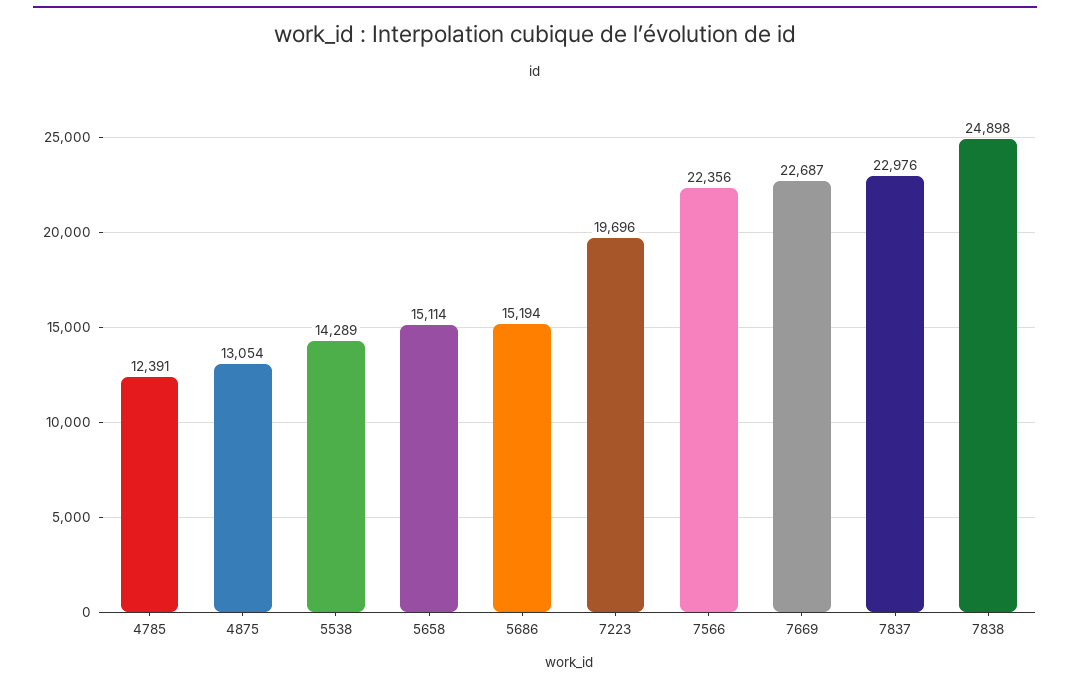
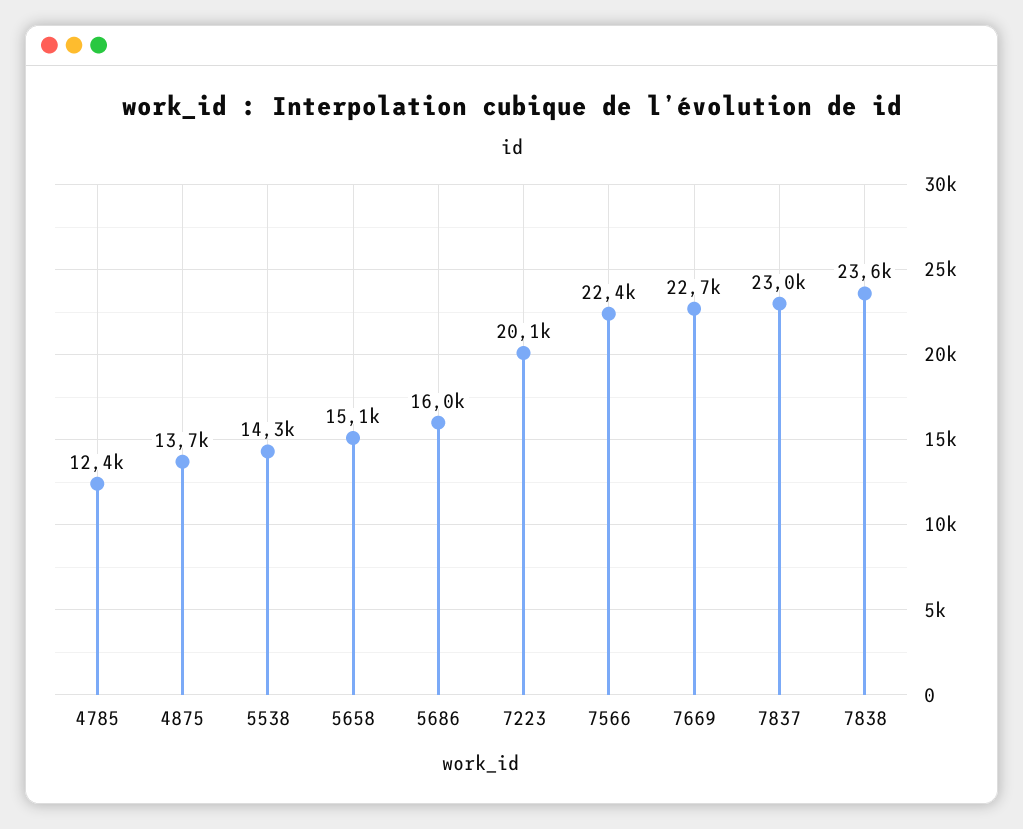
  {
    "4785": 12391,
-   "4875": 13054,
+   "4875": 13700,
    "5538": 14289,
    "5658": 15114,
-   "5686": 15194,
+   "5686": 16000,
-   "7223": 19696,
+   "7223": 20100,
    "7566": 22356,
    "7669": 22687,
    "7837": 22976,
-   "7838": 24898
+   "7838": 23600
  }

